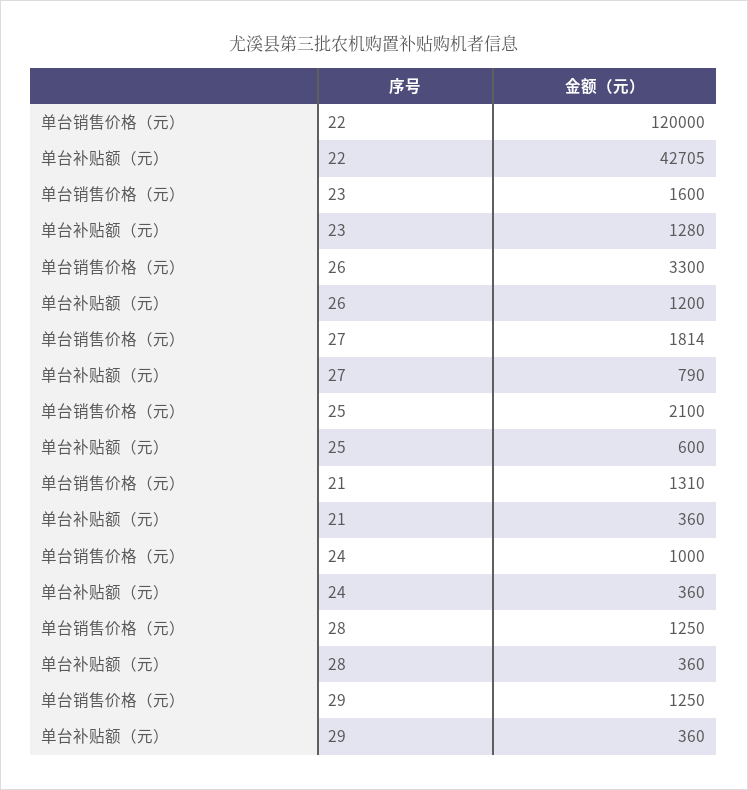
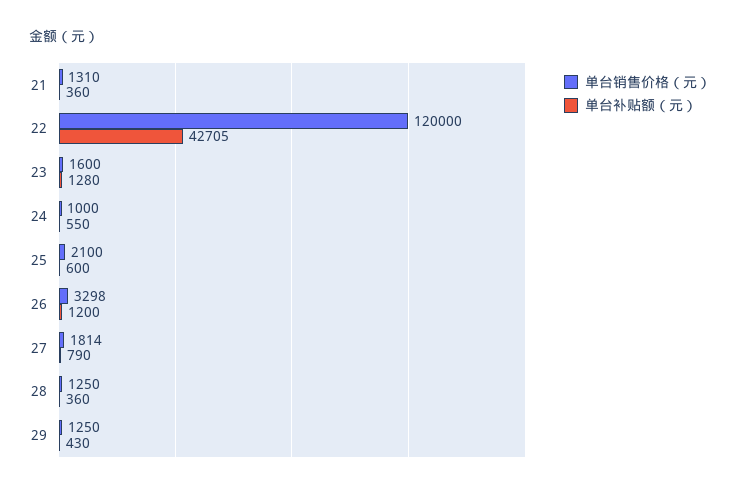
  {
    "单台销售价格（元）": {
      "22": 120000,
      "23": 1600,
-     "26": 3300,
+     "26": 3298,
      "27": 1814,
      "25": 2100,
      "21": 1310,
      "24": 1000,
      "28": 1250,
      "29": 1250
    },
    "单台补贴额（元）": {
      "22": 42705,
      "23": 1280,
      "26": 1200,
      "27": 790,
      "25": 600,
      "21": 360,
-     "24": 360,
+     "24": 550,
      "28": 360,
-     "29": 360
+     "29": 430
    }
  }

